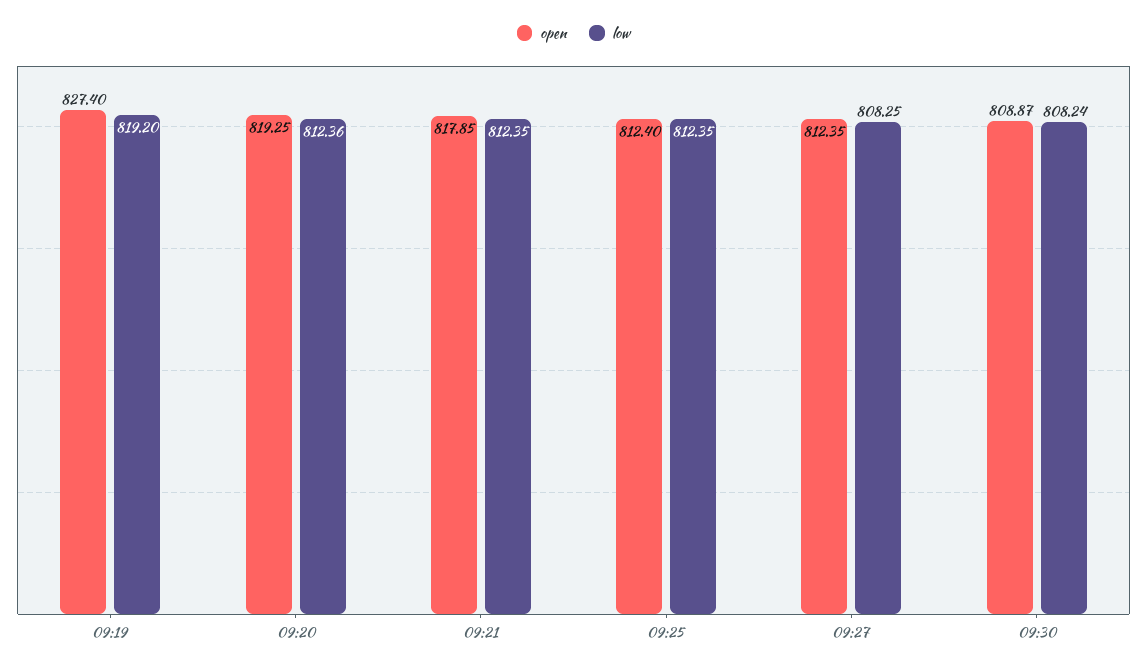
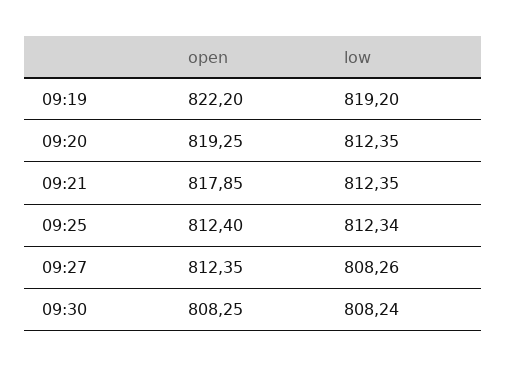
  {
    "open": {
-     "09:19": 827.4,
+     "09:19": 822.2,
      "09:20": 819.25,
      "09:21": 817.85,
      "09:25": 812.4,
      "09:27": 812.35,
-     "09:30": 808.87
+     "09:30": 808.25
    },
    "low": {
      "09:19": 819.2,
-     "09:20": 812.36,
+     "09:20": 812.35,
      "09:21": 812.35,
-     "09:25": 812.35,
+     "09:25": 812.34,
-     "09:27": 808.25,
+     "09:27": 808.26,
      "09:30": 808.24
    }
  }

